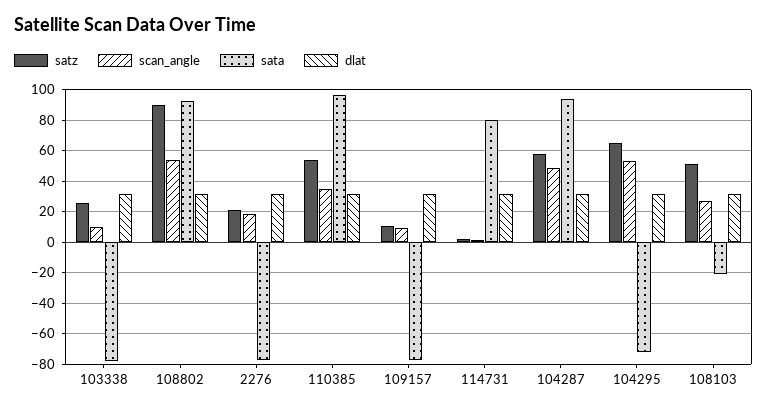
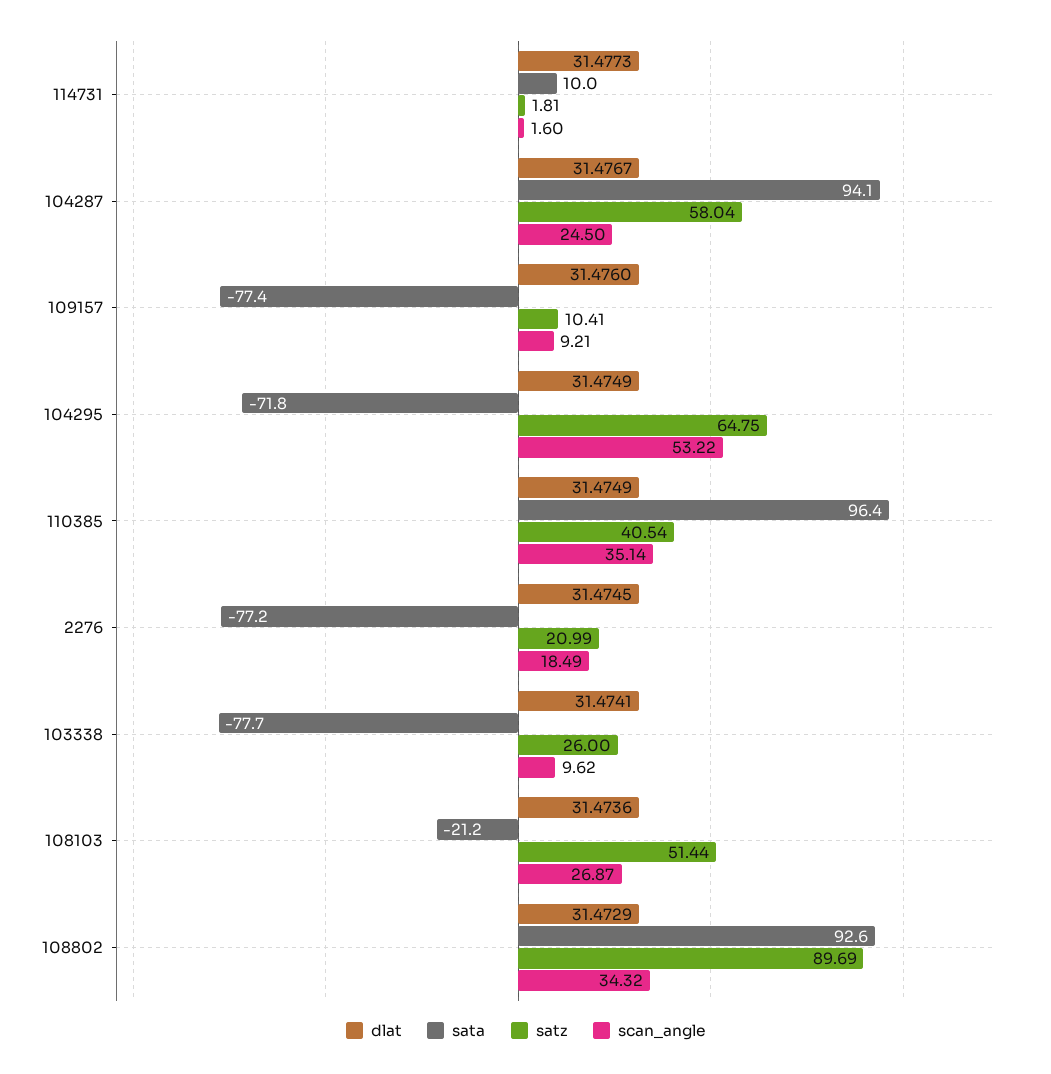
  {
    "satz": {
      "103338": 26,
      "108802": 89.69,
      "2276": 20.99,
-     "110385": 55,
+     "110385": 40.54,
      "109157": 10.41,
      "114731": 1.81,
      "104287": 58.04,
      "104295": 64.75,
      "108103": 51.44
    },
    "scan_angle": {
      "103338": 9.62,
-     "108802": 55,
+     "108802": 34.32,
      "2276": 18.49,
      "110385": 35.14,
      "109157": 9.21,
      "114731": 1.6,
-     "104287": 50,
+     "104287": 24.5,
      "104295": 53.22,
      "108103": 26.87
    },
    "sata": {
      "103338": -77.7,
      "108802": 92.6,
      "2276": -77.2,
      "110385": 96.4,
      "109157": -77.4,
-     "114731": 80,
+     "114731": 10,
      "104287": 94.1,
      "104295": -71.8,
      "108103": -21.2
    },
    "dlat": {
      "103338": 31.4741,
      "108802": 31.4729,
      "2276": 31.4745,
      "110385": 31.4749,
      "109157": 31.476,
      "114731": 31.4773,
      "104287": 31.4767,
      "104295": 31.4749,
      "108103": 31.4736
    }
  }

